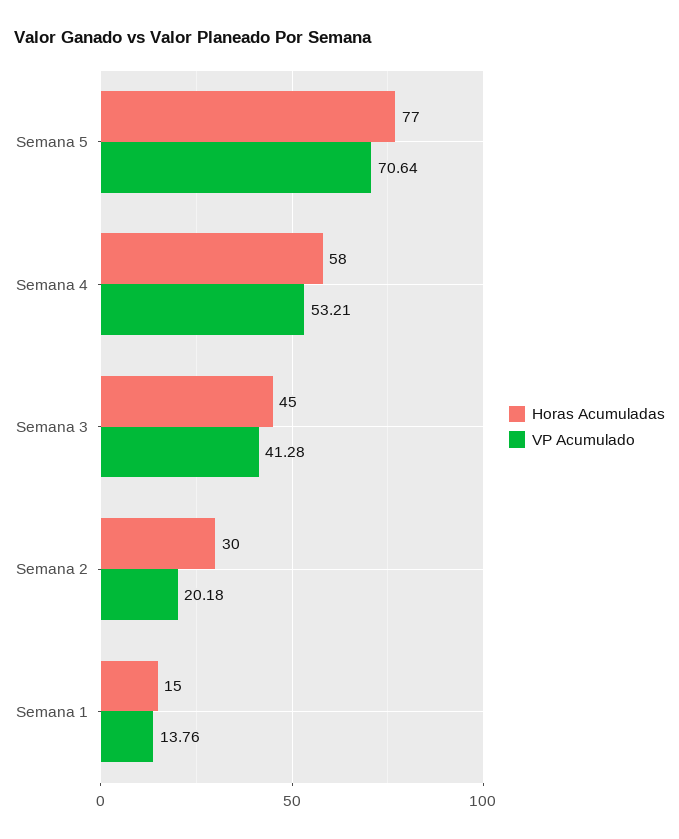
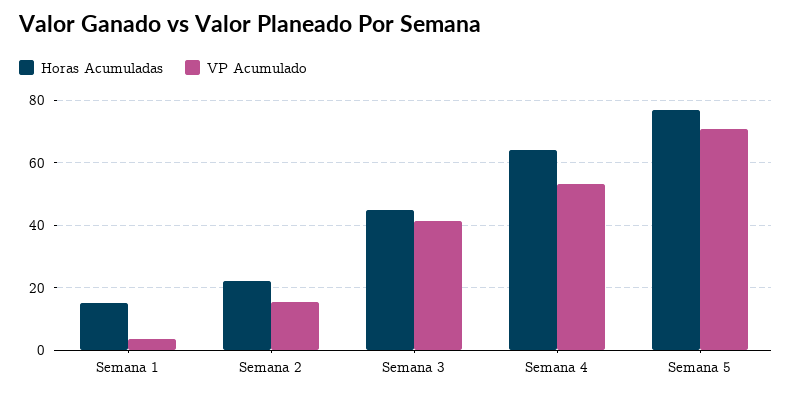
  {
    "Horas Acumuladas": {
      "Semana 5": 77,
-     "Semana 4": 58,
+     "Semana 4": 64,
      "Semana 3": 45,
-     "Semana 2": 30,
+     "Semana 2": 22,
      "Semana 1": 15
    },
    "VP Acumulado": {
      "Semana 5": 70.64,
      "Semana 4": 53.21,
      "Semana 3": 41.28,
-     "Semana 2": 20.18,
+     "Semana 2": 16,
-     "Semana 1": 13.76
+     "Semana 1": 4
    }
  }

